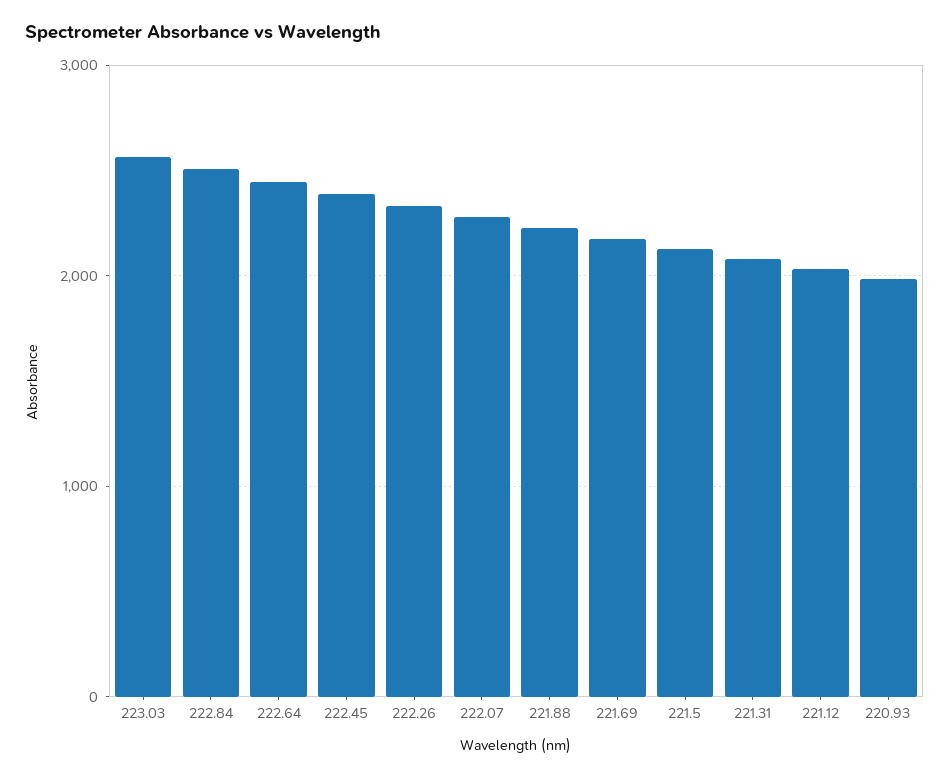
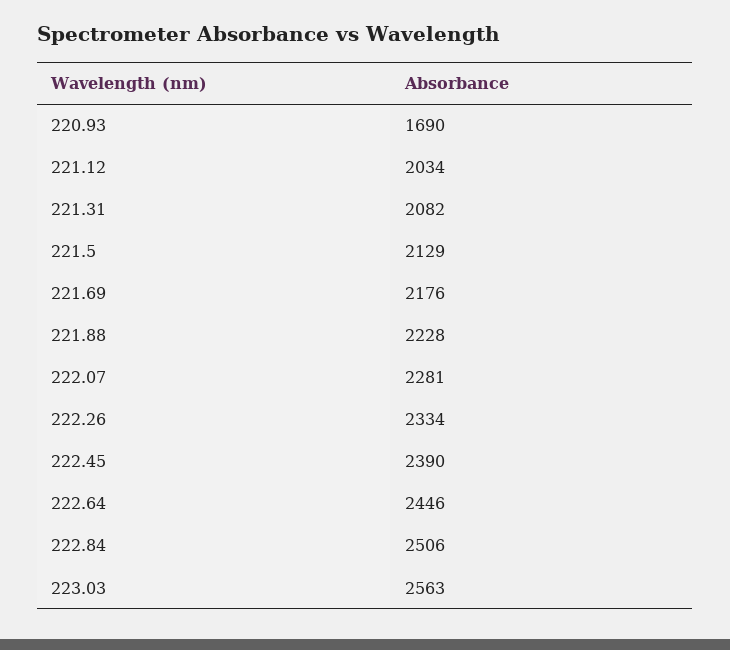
  {
    "223.03": 2563,
    "222.84": 2506,
    "222.64": 2446,
    "222.45": 2390,
    "222.26": 2334,
    "222.07": 2281,
    "221.88": 2228,
    "221.69": 2176,
    "221.5": 2129,
    "221.31": 2082,
    "221.12": 2034,
-   "220.93": 2000
+   "220.93": 1690
  }

